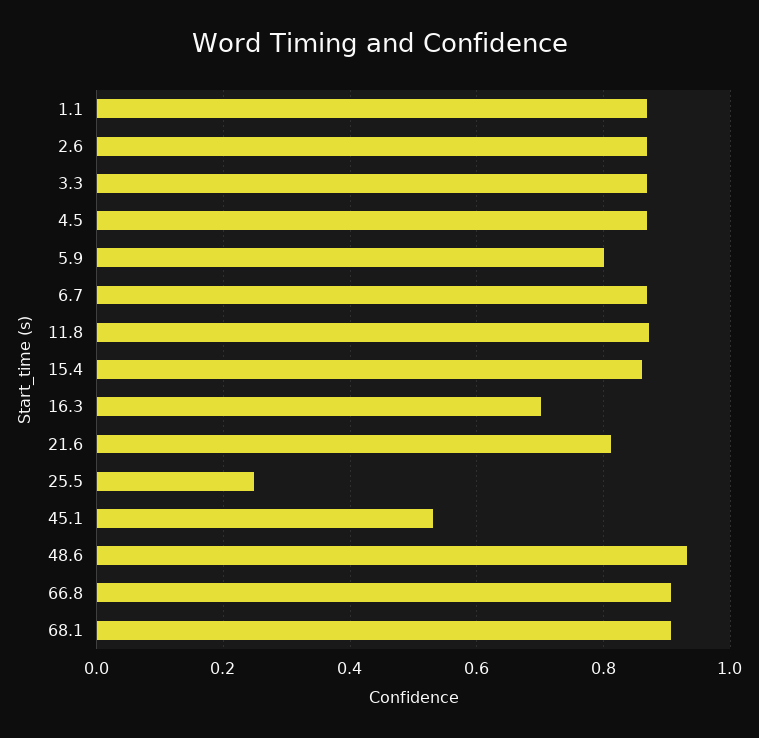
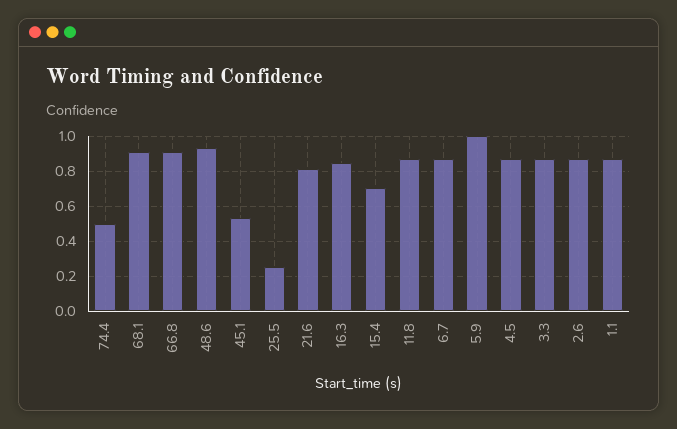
  {
    "1.1": 0.86,
    "2.6": 0.86,
    "3.3": 0.86,
    "4.5": 0.86,
-   "5.9": 0.8,
+   "5.9": 1,
    "6.7": 0.86,
    "11.8": 0.88,
-   "15.4": 0.86,
+   "15.4": 0.7,
-   "16.3": 0.7,
+   "16.3": 0.85,
    "21.6": 0.82,
    "25.5": 0.24,
    "45.1": 0.54,
    "48.6": 0.94,
    "66.8": 0.9,
-   "68.1": 0.9
+   "68.1": 0.9,
+   "74.4": 0.5
  }

